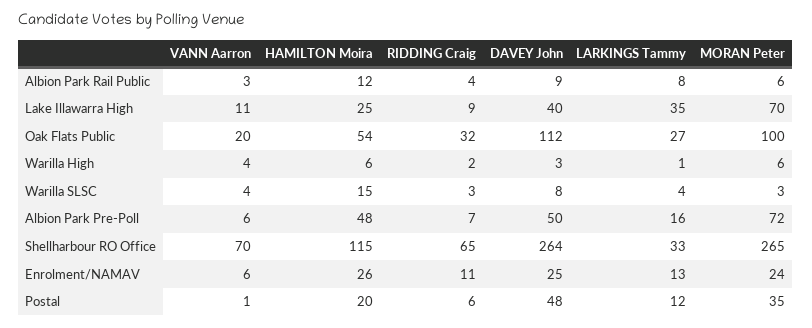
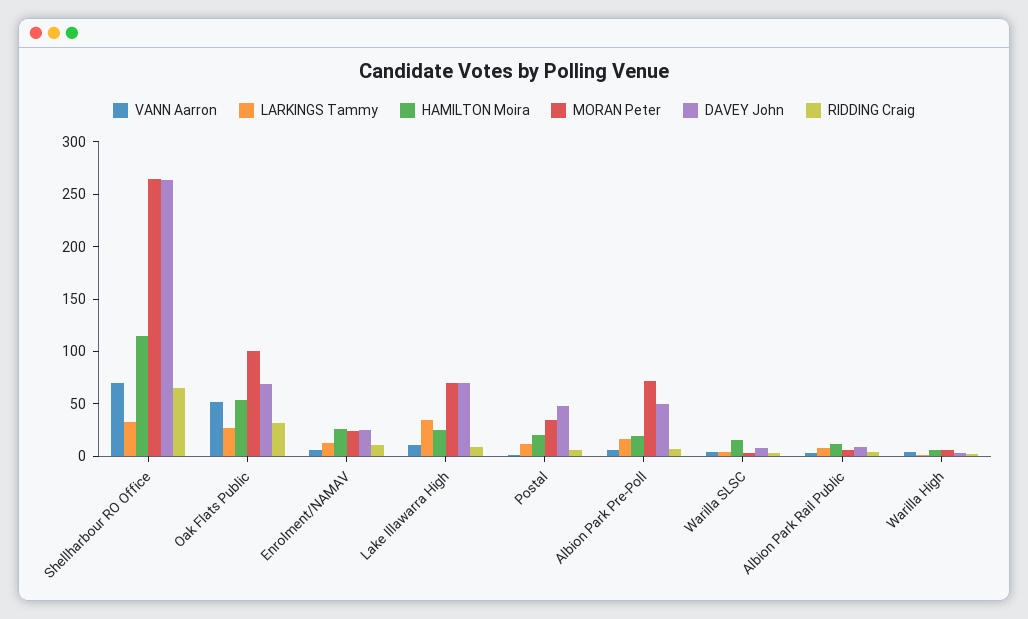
  {
    "VANN Aarron": {
      "Albion Park Rail Public": 3,
      "Lake Illawarra High": 11,
-     "Oak Flats Public": 20,
+     "Oak Flats Public": 50,
      "Warilla High": 4,
      "Warilla SLSC": 4,
      "Albion Park Pre-Poll": 6,
      "Shellharbour RO Office": 70,
      "Enrolment/NAMAV": 6,
      "Postal": 1
    },
    "HAMILTON Moira": {
      "Albion Park Rail Public": 12,
      "Lake Illawarra High": 25,
      "Oak Flats Public": 54,
      "Warilla High": 6,
      "Warilla SLSC": 15,
-     "Albion Park Pre-Poll": 48,
+     "Albion Park Pre-Poll": 20,
      "Shellharbour RO Office": 115,
      "Enrolment/NAMAV": 26,
      "Postal": 20
    },
    "RIDDING Craig": {
      "Albion Park Rail Public": 4,
      "Lake Illawarra High": 9,
      "Oak Flats Public": 32,
      "Warilla High": 2,
      "Warilla SLSC": 3,
      "Albion Park Pre-Poll": 7,
      "Shellharbour RO Office": 65,
      "Enrolment/NAMAV": 11,
      "Postal": 6
    },
    "DAVEY John": {
      "Albion Park Rail Public": 9,
-     "Lake Illawarra High": 40,
+     "Lake Illawarra High": 70,
-     "Oak Flats Public": 112,
+     "Oak Flats Public": 70,
      "Warilla High": 3,
      "Warilla SLSC": 8,
      "Albion Park Pre-Poll": 50,
      "Shellharbour RO Office": 264,
      "Enrolment/NAMAV": 25,
      "Postal": 48
    },
    "LARKINGS Tammy": {
      "Albion Park Rail Public": 8,
      "Lake Illawarra High": 35,
      "Oak Flats Public": 27,
      "Warilla High": 1,
      "Warilla SLSC": 4,
      "Albion Park Pre-Poll": 16,
      "Shellharbour RO Office": 33,
      "Enrolment/NAMAV": 13,
      "Postal": 12
    },
    "MORAN Peter": {
      "Albion Park Rail Public": 6,
      "Lake Illawarra High": 70,
      "Oak Flats Public": 100,
      "Warilla High": 6,
      "Warilla SLSC": 3,
      "Albion Park Pre-Poll": 72,
      "Shellharbour RO Office": 265,
      "Enrolment/NAMAV": 24,
      "Postal": 35
    }
  }

